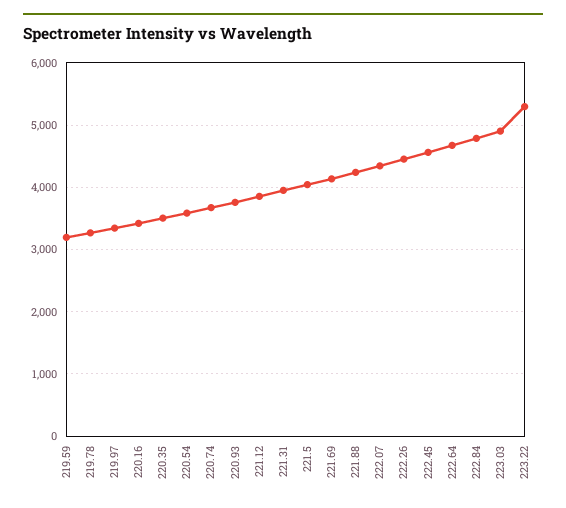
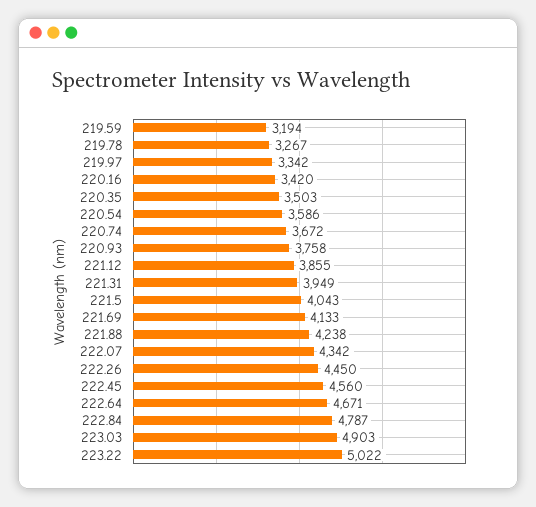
  {
    "219.59": 3194,
    "219.78": 3267,
    "219.97": 3342,
    "220.16": 3420,
    "220.35": 3503,
    "220.54": 3586,
    "220.74": 3672,
    "220.93": 3758,
    "221.12": 3855,
    "221.31": 3949,
    "221.5": 4043,
    "221.69": 4133,
    "221.88": 4238,
    "222.07": 4342,
    "222.26": 4450,
    "222.45": 4560,
    "222.64": 4671,
    "222.84": 4787,
    "223.03": 4903,
-   "223.22": 5300
+   "223.22": 5022
  }

